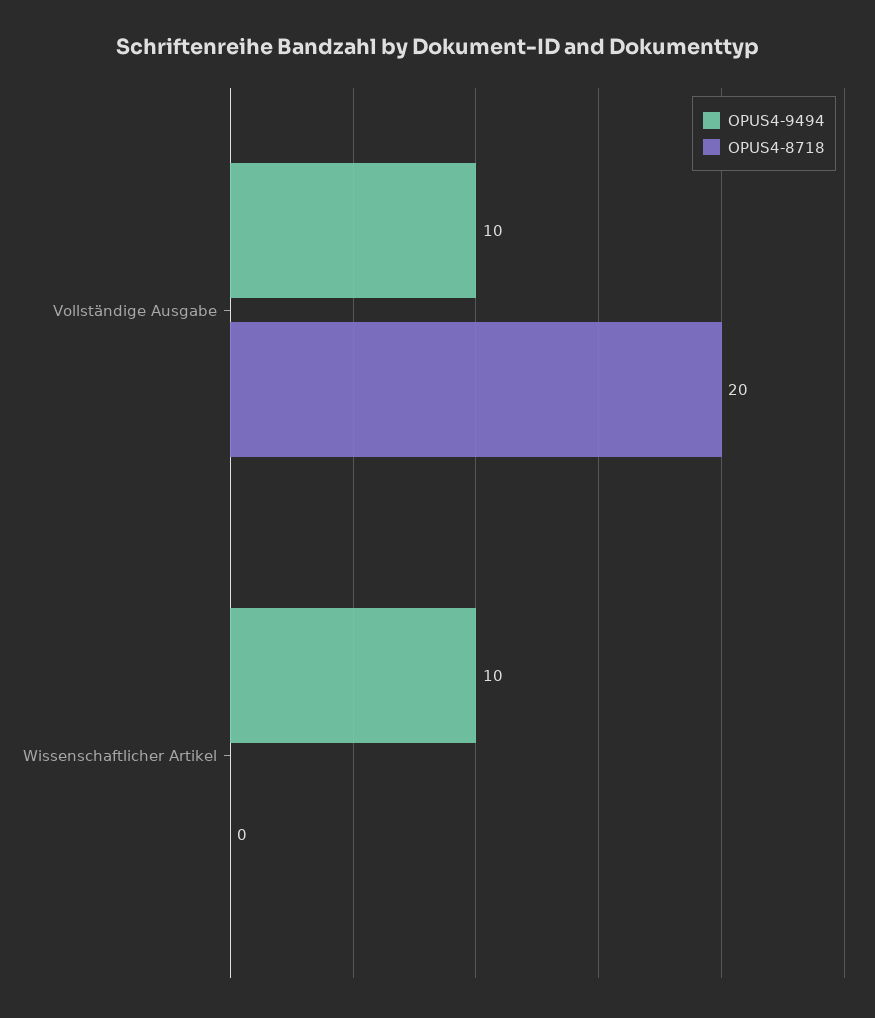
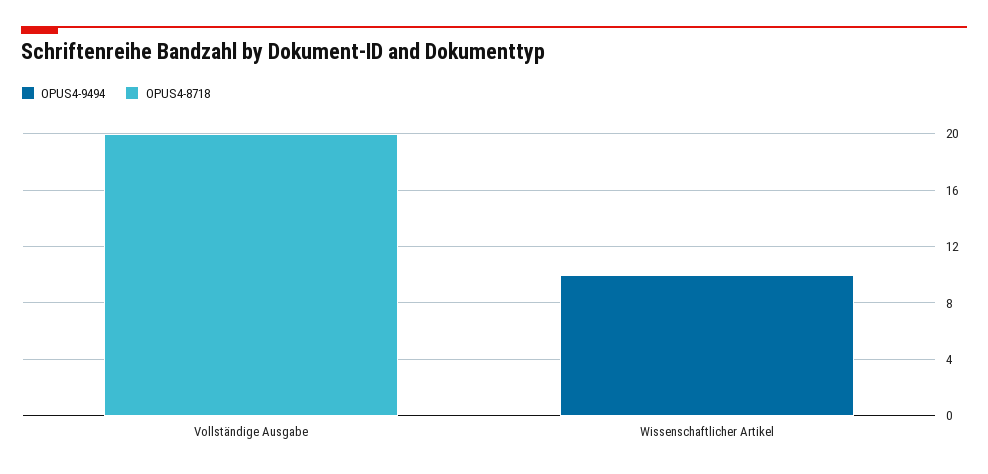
  {
    "OPUS4-9494": {
-     "Vollständige Ausgabe": 10,
+     "Vollständige Ausgabe": 0,
      "Wissenschaftlicher Artikel": 10
    },
    "OPUS4-8718": {
      "Vollständige Ausgabe": 20,
      "Wissenschaftlicher Artikel": 0
    }
  }

